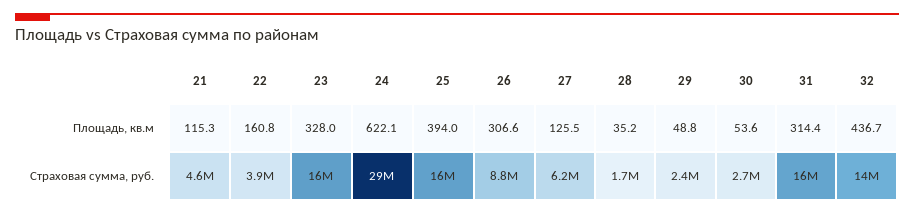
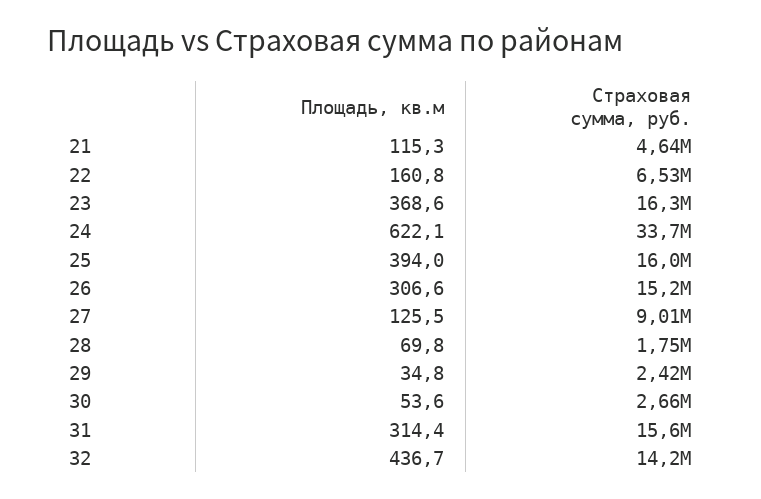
  {
    "21": {
      "Площадь, кв.м": 115.3,
      "Страховая сумма, руб.": 4640000
    },
    "22": {
      "Площадь, кв.м": 160.8,
-     "Страховая сумма, руб.": 3900000
+     "Страховая сумма, руб.": 6530000
    },
    "23": {
-     "Площадь, кв.м": 328,
+     "Площадь, кв.м": 368.6,
      "Страховая сумма, руб.": 16300000
    },
    "24": {
      "Площадь, кв.м": 622.1,
-     "Страховая сумма, руб.": 29000000
+     "Страховая сумма, руб.": 33700000
    },
    "25": {
      "Площадь, кв.м": 394,
      "Страховая сумма, руб.": 16000000
    },
    "26": {
      "Площадь, кв.м": 306.6,
-     "Страховая сумма, руб.": 8800000
+     "Страховая сумма, руб.": 15200000
    },
    "27": {
      "Площадь, кв.м": 125.5,
-     "Страховая сумма, руб.": 6200000
+     "Страховая сумма, руб.": 9010000
    },
    "28": {
-     "Площадь, кв.м": 35.2,
+     "Площадь, кв.м": 69.8,
      "Страховая сумма, руб.": 1750000
    },
    "29": {
-     "Площадь, кв.м": 48.8,
+     "Площадь, кв.м": 34.8,
      "Страховая сумма, руб.": 2420000
    },
    "30": {
      "Площадь, кв.м": 53.6,
      "Страховая сумма, руб.": 2660000
    },
    "31": {
      "Площадь, кв.м": 314.4,
      "Страховая сумма, руб.": 15600000
    },
    "32": {
      "Площадь, кв.м": 436.7,
      "Страховая сумма, руб.": 14200000
    }
  }

